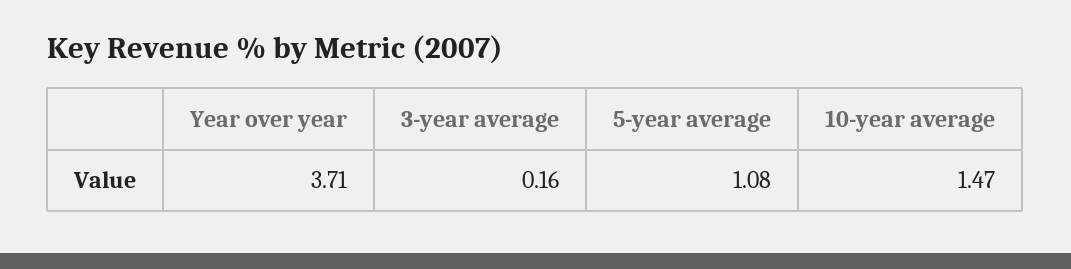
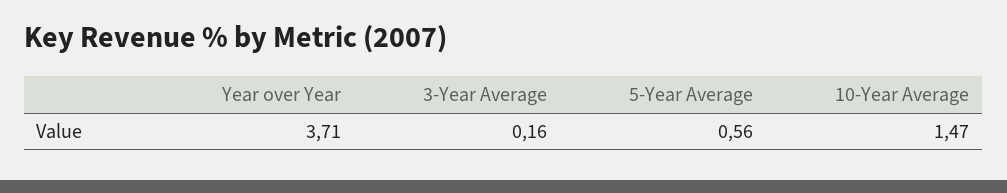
  {
    "Year over year": 3.71,
    "3-year average": 0.16,
-   "5-year average": 1.08,
+   "5-year average": 0.56,
    "10-year average": 1.47
  }

